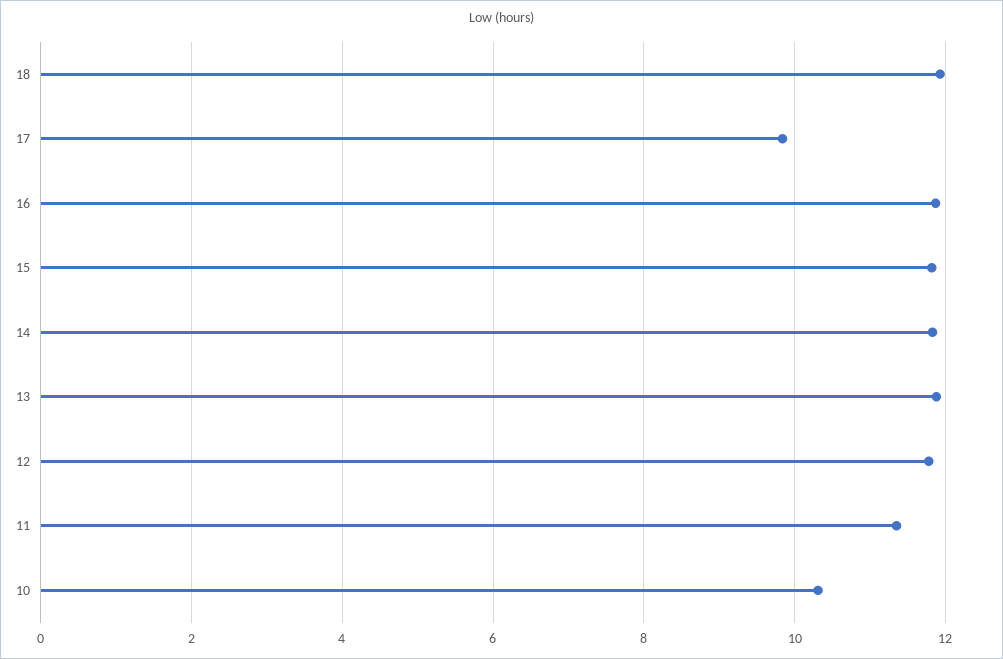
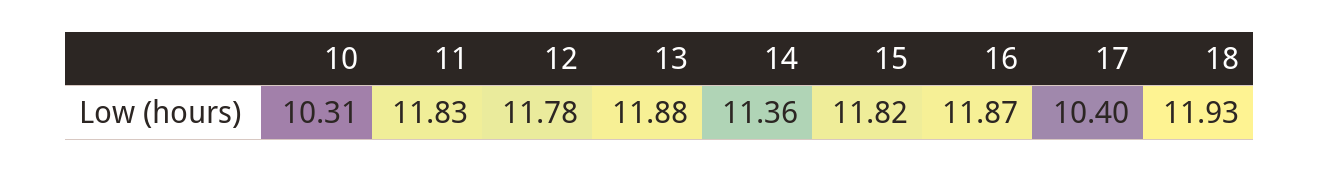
  {
    "18": 11.93,
-   "17": 9.8,
+   "17": 10.4,
    "16": 11.87,
    "15": 11.82,
-   "14": 11.8,
+   "14": 11.36,
    "13": 11.88,
    "12": 11.78,
-   "11": 11.4,
+   "11": 11.83,
    "10": 10.31
  }

